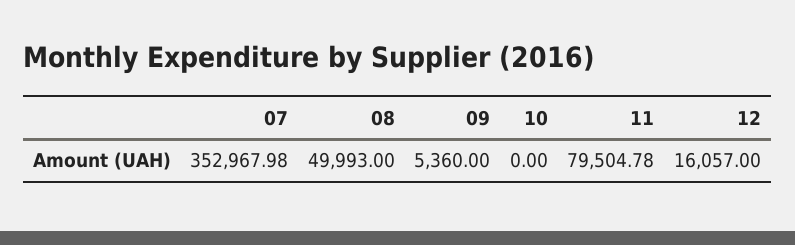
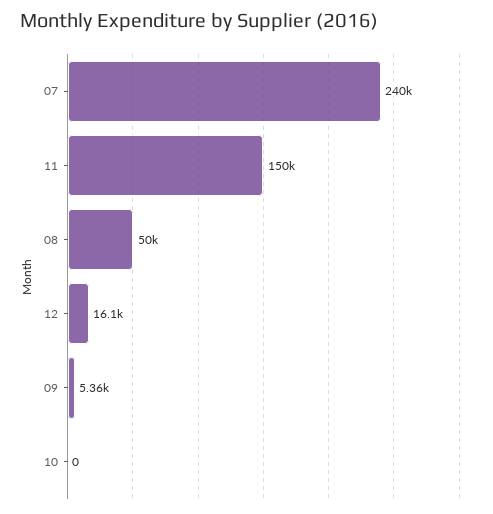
  {
-   "07": 352967.98,
+   "07": 240000,
    "08": 49993,
    "09": 5360,
    "10": 0,
-   "11": 79504.78,
+   "11": 150000,
    "12": 16057
  }

